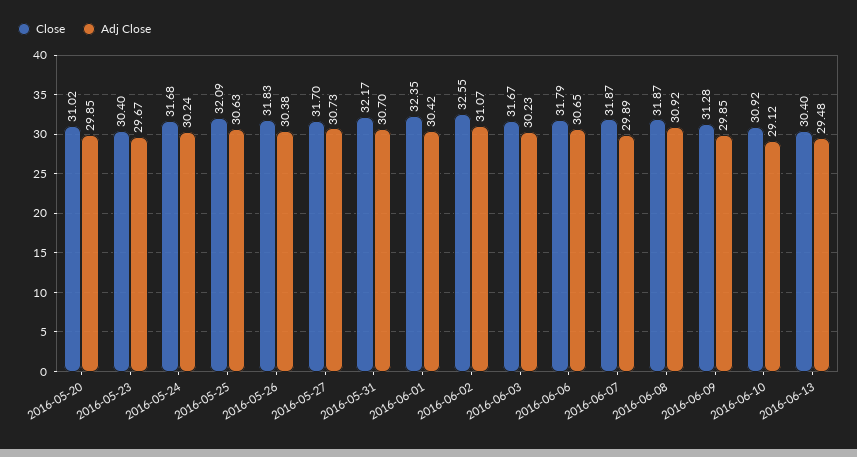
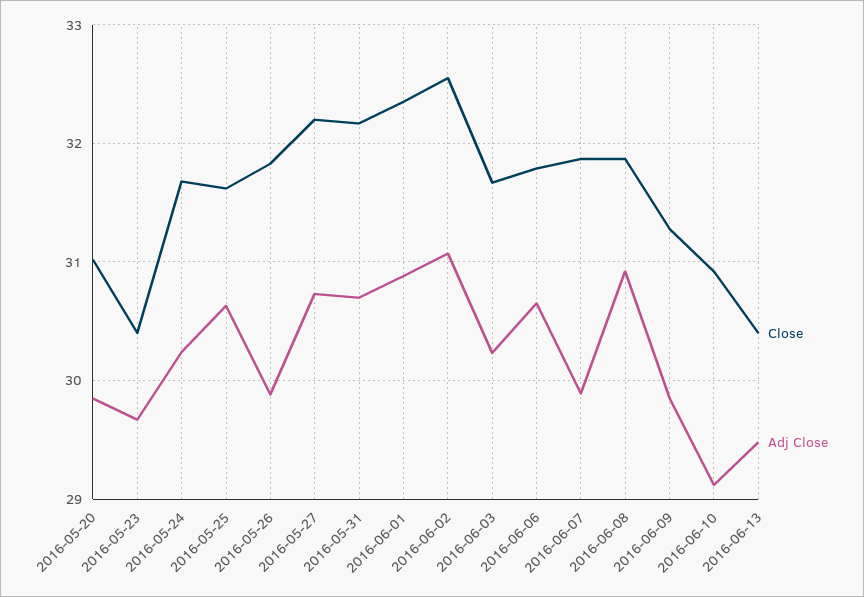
  {
    "Close": {
      "2016-05-20": 31.02,
      "2016-05-23": 30.4,
      "2016-05-24": 31.68,
-     "2016-05-25": 32.09,
+     "2016-05-25": 31.6,
      "2016-05-26": 31.83,
-     "2016-05-27": 31.7,
+     "2016-05-27": 32.2,
      "2016-05-31": 32.17,
      "2016-06-01": 32.35,
      "2016-06-02": 32.55,
      "2016-06-03": 31.67,
      "2016-06-06": 31.79,
      "2016-06-07": 31.87,
      "2016-06-08": 31.87,
      "2016-06-09": 31.28,
      "2016-06-10": 30.92,
      "2016-06-13": 30.4
    },
    "Adj Close": {
      "2016-05-20": 29.85,
      "2016-05-23": 29.67,
      "2016-05-24": 30.24,
      "2016-05-25": 30.63,
-     "2016-05-26": 30.38,
+     "2016-05-26": 29.9,
      "2016-05-27": 30.73,
      "2016-05-31": 30.7,
-     "2016-06-01": 30.42,
+     "2016-06-01": 30.9,
      "2016-06-02": 31.07,
      "2016-06-03": 30.23,
      "2016-06-06": 30.65,
      "2016-06-07": 29.89,
      "2016-06-08": 30.92,
      "2016-06-09": 29.85,
      "2016-06-10": 29.12,
      "2016-06-13": 29.48
    }
  }

